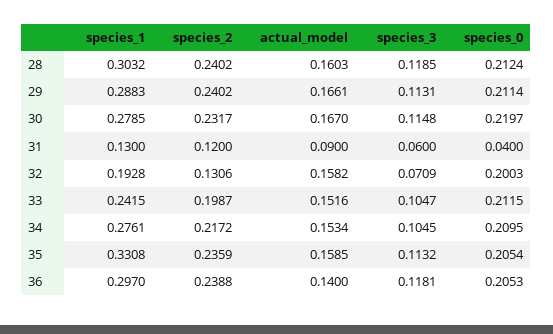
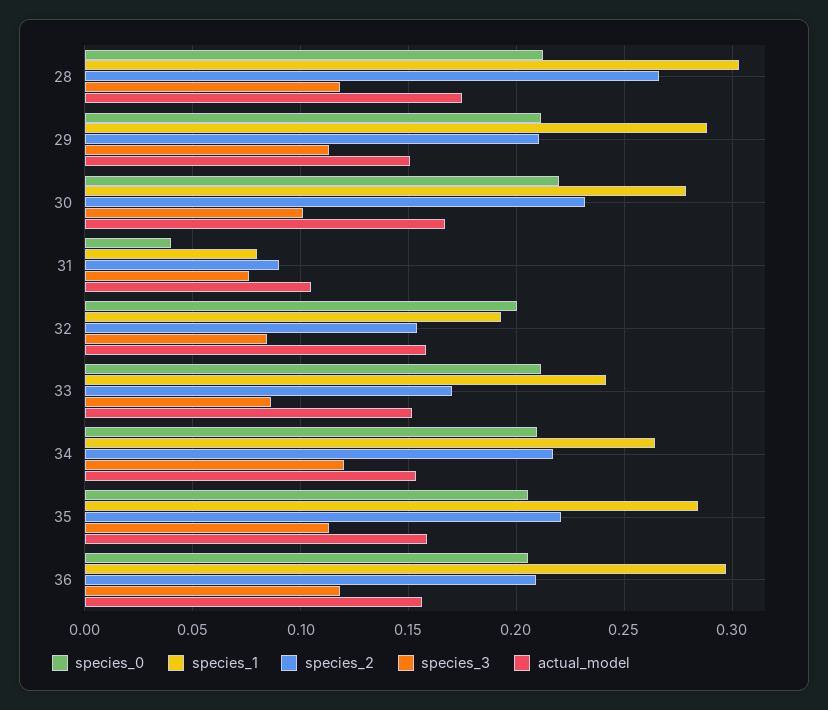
  {
    "species_1": {
      "28": 0.3032,
      "29": 0.2883,
      "30": 0.2785,
-     "31": 0.13,
+     "31": 0.08,
      "32": 0.1928,
      "33": 0.2415,
-     "34": 0.2761,
+     "34": 0.265,
-     "35": 0.3308,
+     "35": 0.285,
      "36": 0.297
    },
    "species_2": {
-     "28": 0.2402,
+     "28": 0.265,
-     "29": 0.2402,
+     "29": 0.21,
      "30": 0.2317,
-     "31": 0.12,
+     "31": 0.09,
-     "32": 0.1306,
+     "32": 0.155,
-     "33": 0.1987,
+     "33": 0.17,
      "34": 0.2172,
-     "35": 0.2359,
+     "35": 0.22,
-     "36": 0.2388
+     "36": 0.21
    },
    "actual_model": {
-     "28": 0.1603,
+     "28": 0.175,
-     "29": 0.1661,
+     "29": 0.15,
      "30": 0.167,
-     "31": 0.09,
+     "31": 0.105,
      "32": 0.1582,
      "33": 0.1516,
      "34": 0.1534,
      "35": 0.1585,
-     "36": 0.14
+     "36": 0.155
    },
    "species_3": {
      "28": 0.1185,
      "29": 0.1131,
-     "30": 0.1148,
+     "30": 0.1,
-     "31": 0.06,
+     "31": 0.075,
-     "32": 0.0709,
+     "32": 0.085,
-     "33": 0.1047,
+     "33": 0.085,
-     "34": 0.1045,
+     "34": 0.12,
      "35": 0.1132,
      "36": 0.1181
    },
    "species_0": {
      "28": 0.2124,
      "29": 0.2114,
      "30": 0.2197,
      "31": 0.04,
      "32": 0.2003,
      "33": 0.2115,
      "34": 0.2095,
      "35": 0.2054,
      "36": 0.2053
    }
  }

